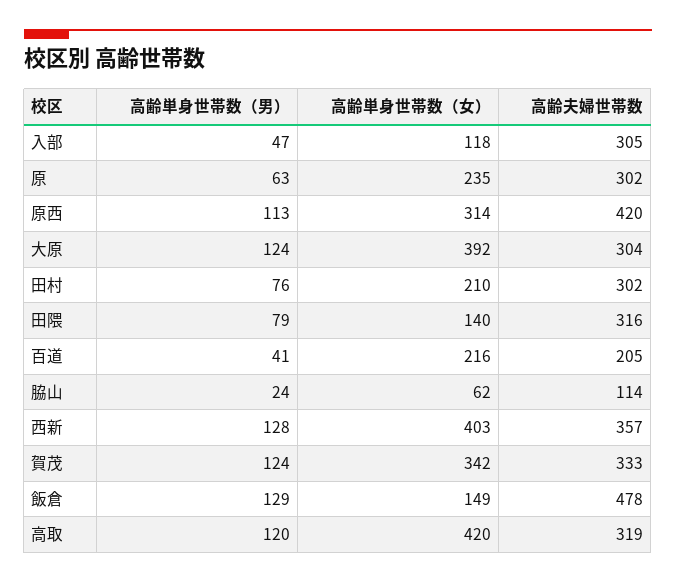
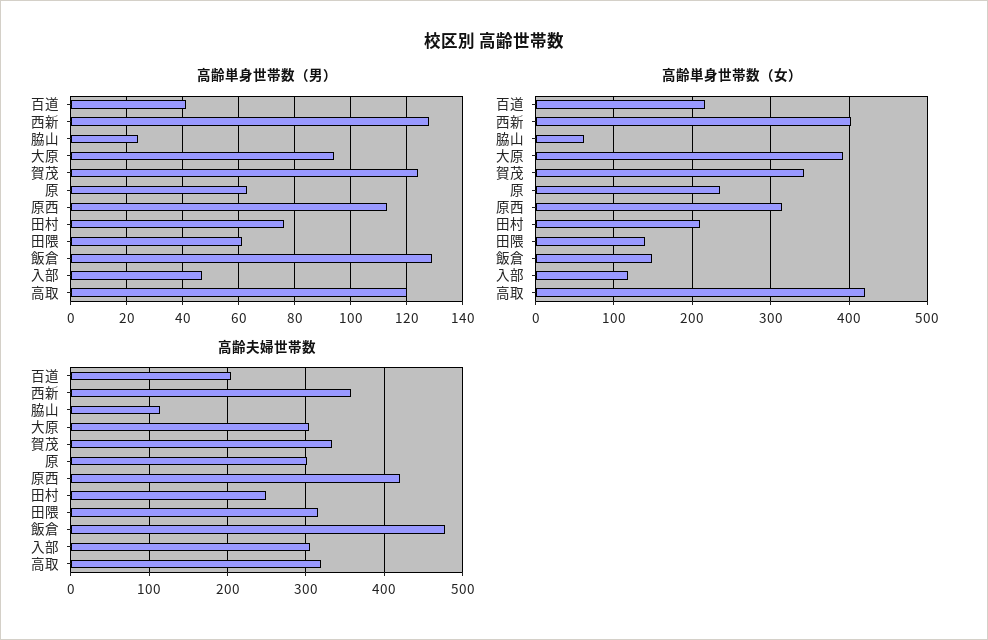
  {
    "高齢単身世帯数（男）": {
      "入部": 47,
      "原": 63,
      "原西": 113,
-     "大原": 124,
+     "大原": 95,
      "田村": 76,
-     "田隈": 79,
+     "田隈": 60,
      "百道": 41,
      "脇山": 24,
      "西新": 128,
      "賀茂": 124,
      "飯倉": 129,
      "高取": 120
    },
    "高齢単身世帯数（女）": {
      "入部": 118,
      "原": 235,
      "原西": 314,
      "大原": 392,
      "田村": 210,
      "田隈": 140,
      "百道": 216,
      "脇山": 62,
      "西新": 403,
      "賀茂": 342,
      "飯倉": 149,
      "高取": 420
    },
    "高齢夫婦世帯数": {
      "入部": 305,
      "原": 302,
      "原西": 420,
      "大原": 304,
-     "田村": 302,
+     "田村": 250,
      "田隈": 316,
      "百道": 205,
      "脇山": 114,
      "西新": 357,
      "賀茂": 333,
      "飯倉": 478,
      "高取": 319
    }
  }

